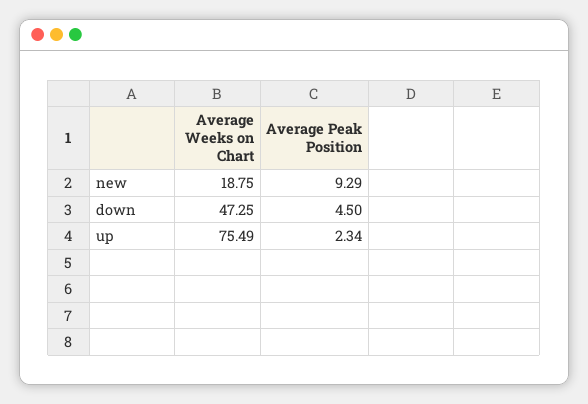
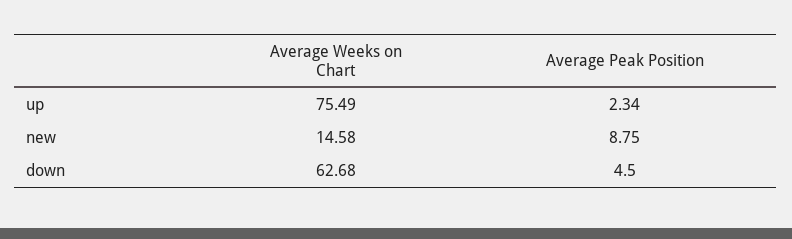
  {
    "Average Weeks on Chart": {
-     "new": 18.75,
+     "new": 14.58,
-     "down": 47.25,
+     "down": 62.68,
      "up": 75.49
    },
    "Average Peak Position": {
-     "new": 9.29,
+     "new": 8.75,
      "down": 4.5,
      "up": 2.34
    }
  }

